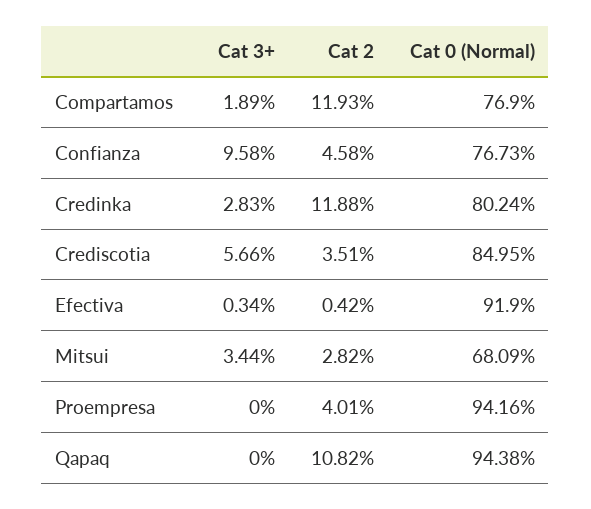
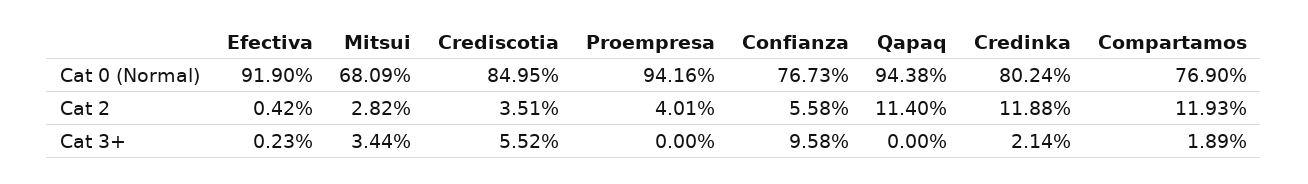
  {
    "Cat 3+": {
      "Compartamos": 1.89,
      "Confianza": 9.58,
-     "Credinka": 2.83,
+     "Credinka": 2.14,
-     "Crediscotia": 5.66,
+     "Crediscotia": 5.52,
-     "Efectiva": 0.34,
+     "Efectiva": 0.23,
      "Mitsui": 3.44,
      "Proempresa": 0,
      "Qapaq": 0
    },
    "Cat 2": {
      "Compartamos": 11.93,
-     "Confianza": 4.58,
+     "Confianza": 5.58,
      "Credinka": 11.88,
      "Crediscotia": 3.51,
      "Efectiva": 0.42,
      "Mitsui": 2.82,
      "Proempresa": 4.01,
-     "Qapaq": 10.82
+     "Qapaq": 11.4
    },
    "Cat 0 (Normal)": {
      "Compartamos": 76.9,
      "Confianza": 76.73,
      "Credinka": 80.24,
      "Crediscotia": 84.95,
      "Efectiva": 91.9,
      "Mitsui": 68.09,
      "Proempresa": 94.16,
      "Qapaq": 94.38
    }
  }

